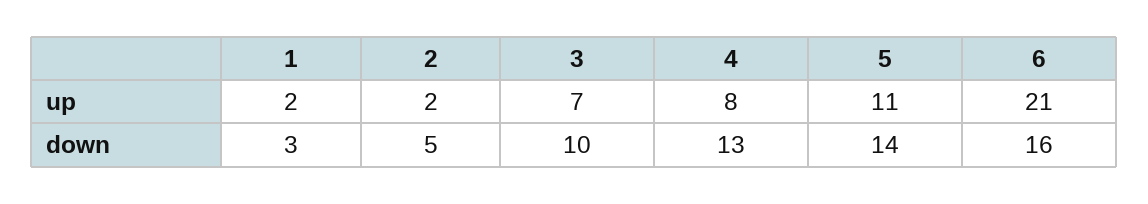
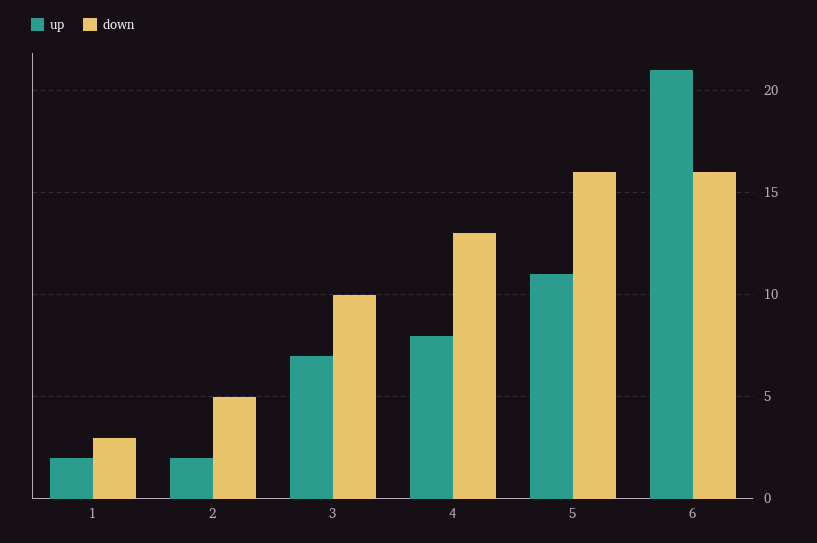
  {
    "up": {
      "1": 2,
      "2": 2,
      "3": 7,
      "4": 8,
      "5": 11,
      "6": 21
    },
    "down": {
      "1": 3,
      "2": 5,
      "3": 10,
      "4": 13,
-     "5": 14,
+     "5": 16,
      "6": 16
    }
  }

